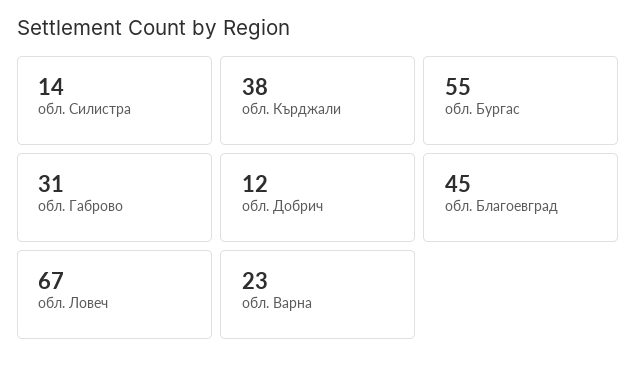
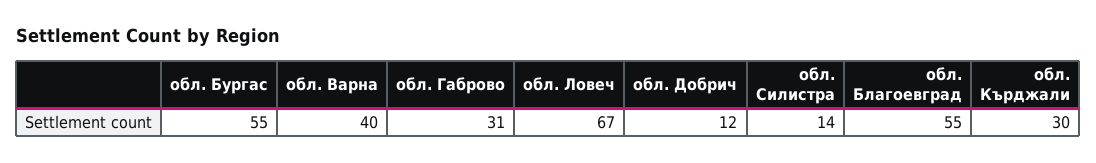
  {
    "обл. Силистра": 14,
-   "обл. Кърджали": 38,
+   "обл. Кърджали": 30,
    "обл. Бургас": 55,
    "обл. Габрово": 31,
    "обл. Добрич": 12,
-   "обл. Благоевград": 45,
+   "обл. Благоевград": 55,
    "обл. Ловеч": 67,
-   "обл. Варна": 23
+   "обл. Варна": 40
  }

